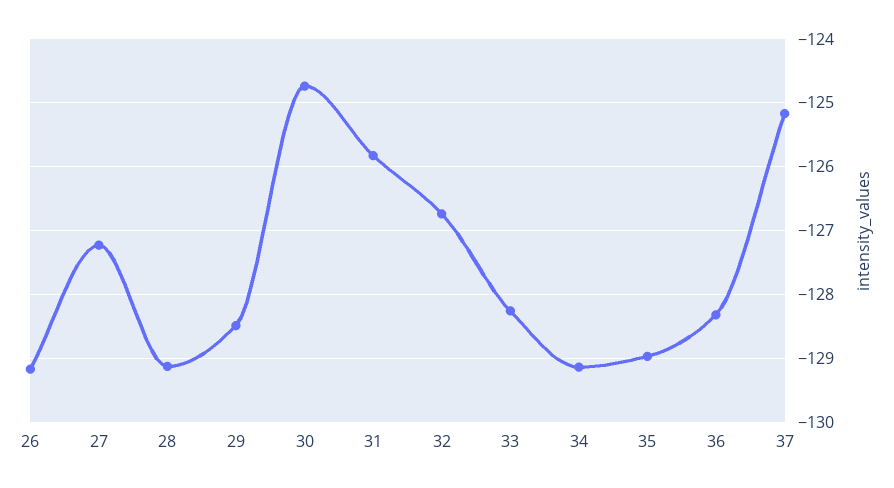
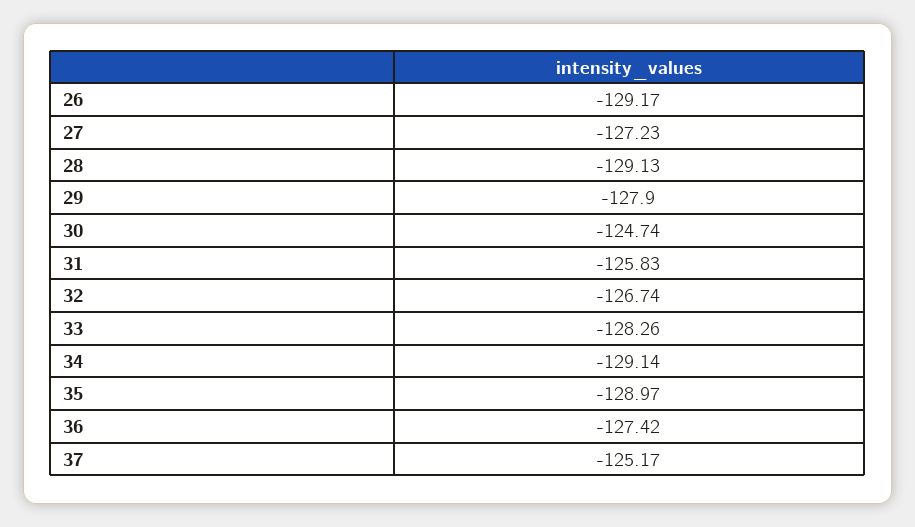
  {
    "26": -129.17,
    "27": -127.23,
    "28": -129.13,
-   "29": -128.5,
+   "29": -127.9,
    "30": -124.74,
    "31": -125.83,
    "32": -126.74,
    "33": -128.26,
    "34": -129.14,
    "35": -128.97,
-   "36": -128.3,
+   "36": -127.42,
    "37": -125.17
  }

